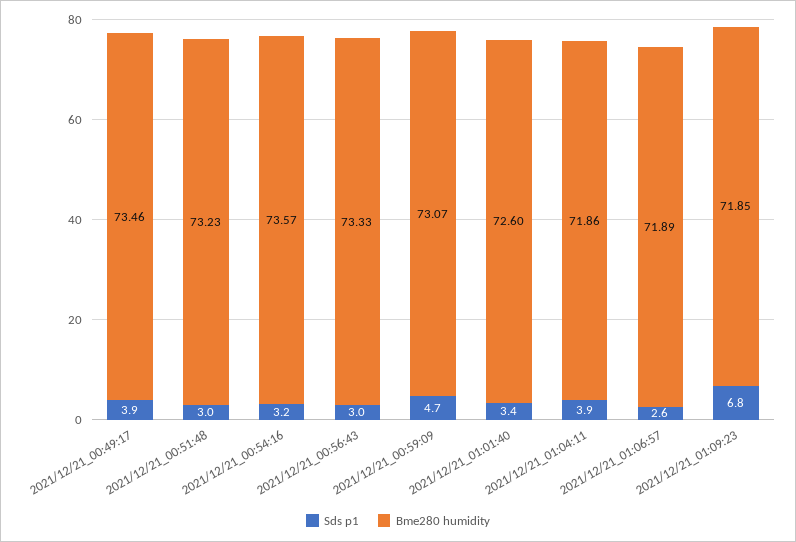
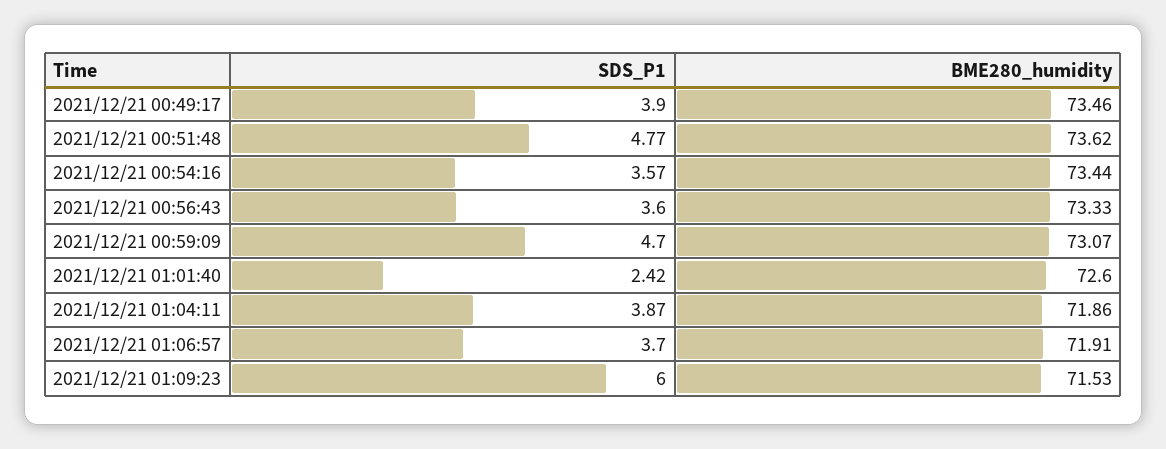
  {
    "Sds p1": {
      "2021/12/21_00:49:17": 3.9,
-     "2021/12/21_00:51:48": 3,
+     "2021/12/21_00:51:48": 4.77,
-     "2021/12/21_00:54:16": 3.2,
+     "2021/12/21_00:54:16": 3.57,
-     "2021/12/21_00:56:43": 3,
+     "2021/12/21_00:56:43": 3.6,
      "2021/12/21_00:59:09": 4.7,
-     "2021/12/21_01:01:40": 3.4,
+     "2021/12/21_01:01:40": 2.42,
      "2021/12/21_01:04:11": 3.87,
-     "2021/12/21_01:06:57": 2.6,
+     "2021/12/21_01:06:57": 3.7,
-     "2021/12/21_01:09:23": 6.8
+     "2021/12/21_01:09:23": 6
    },
    "Bme280 humidity": {
      "2021/12/21_00:49:17": 73.46,
-     "2021/12/21_00:51:48": 73.23,
+     "2021/12/21_00:51:48": 73.62,
-     "2021/12/21_00:54:16": 73.57,
+     "2021/12/21_00:54:16": 73.44,
      "2021/12/21_00:56:43": 73.33,
      "2021/12/21_00:59:09": 73.07,
      "2021/12/21_01:01:40": 72.6,
      "2021/12/21_01:04:11": 71.86,
-     "2021/12/21_01:06:57": 71.89,
+     "2021/12/21_01:06:57": 71.91,
-     "2021/12/21_01:09:23": 71.85
+     "2021/12/21_01:09:23": 71.53
    }
  }

